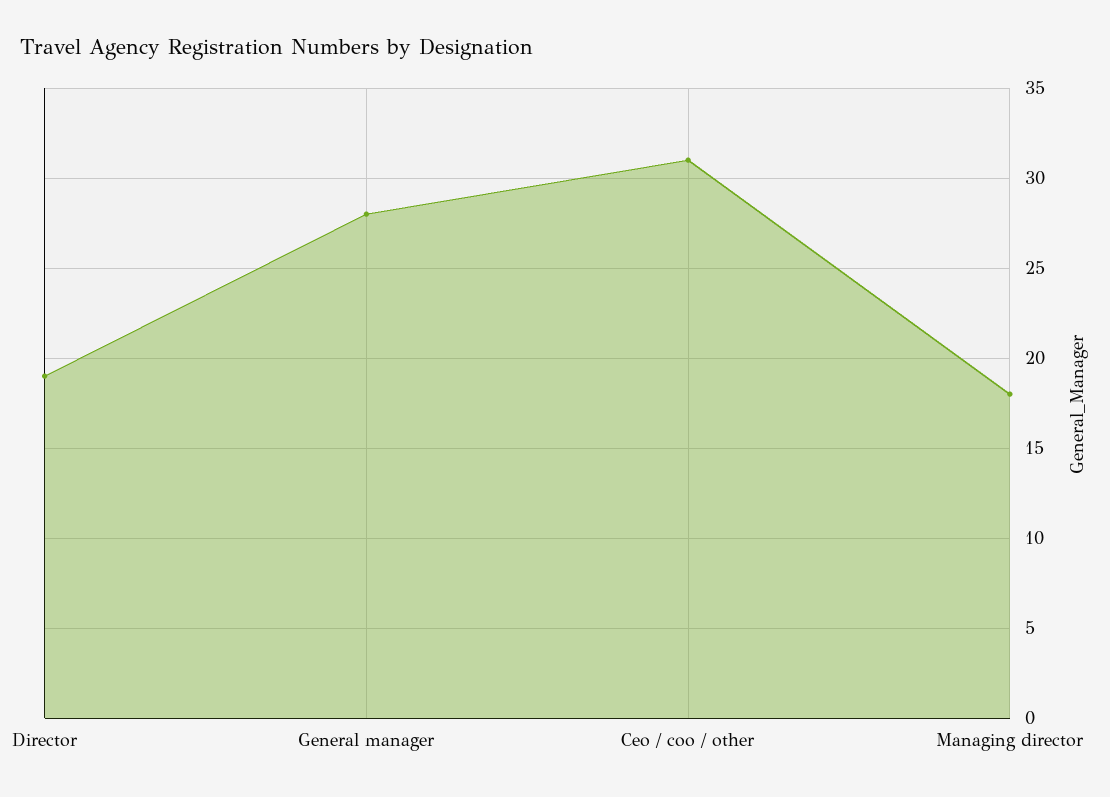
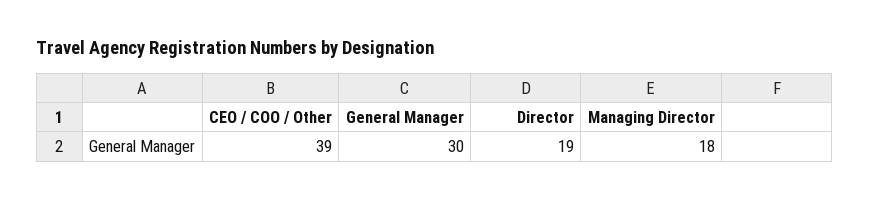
  {
    "Director": 19,
-   "General manager": 28,
+   "General manager": 30,
-   "Ceo / coo / other": 31,
+   "Ceo / coo / other": 39,
    "Managing director": 18
  }

